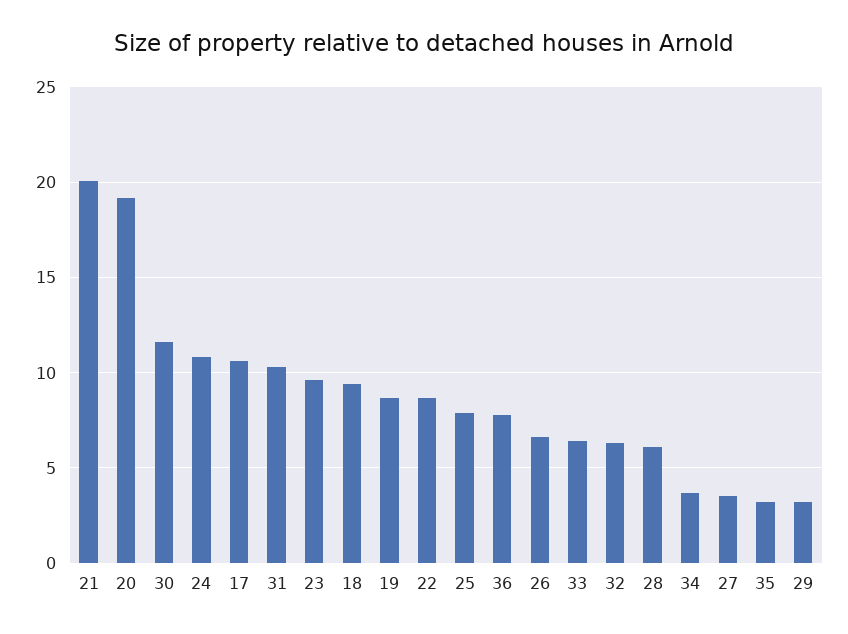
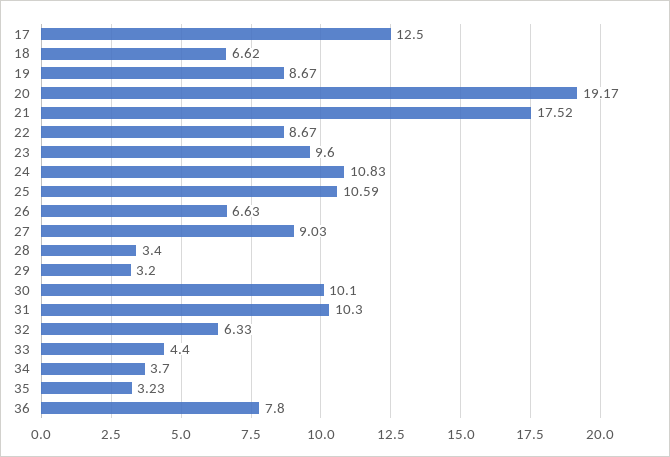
  {
-   "21": 20,
+   "21": 17.52,
    "20": 19.17,
-   "30": 11.5,
+   "30": 10.1,
    "24": 10.83,
-   "17": 10.5,
+   "17": 12.5,
    "31": 10.3,
    "23": 9.6,
-   "18": 9.5,
+   "18": 6.62,
    "19": 8.67,
    "22": 8.67,
-   "25": 8,
+   "25": 10.59,
    "36": 7.8,
    "26": 6.63,
-   "33": 6.5,
+   "33": 4.4,
    "32": 6.33,
-   "28": 6,
+   "28": 3.4,
    "34": 3.7,
-   "27": 3.5,
+   "27": 9.03,
    "35": 3.23,
    "29": 3.2
  }

